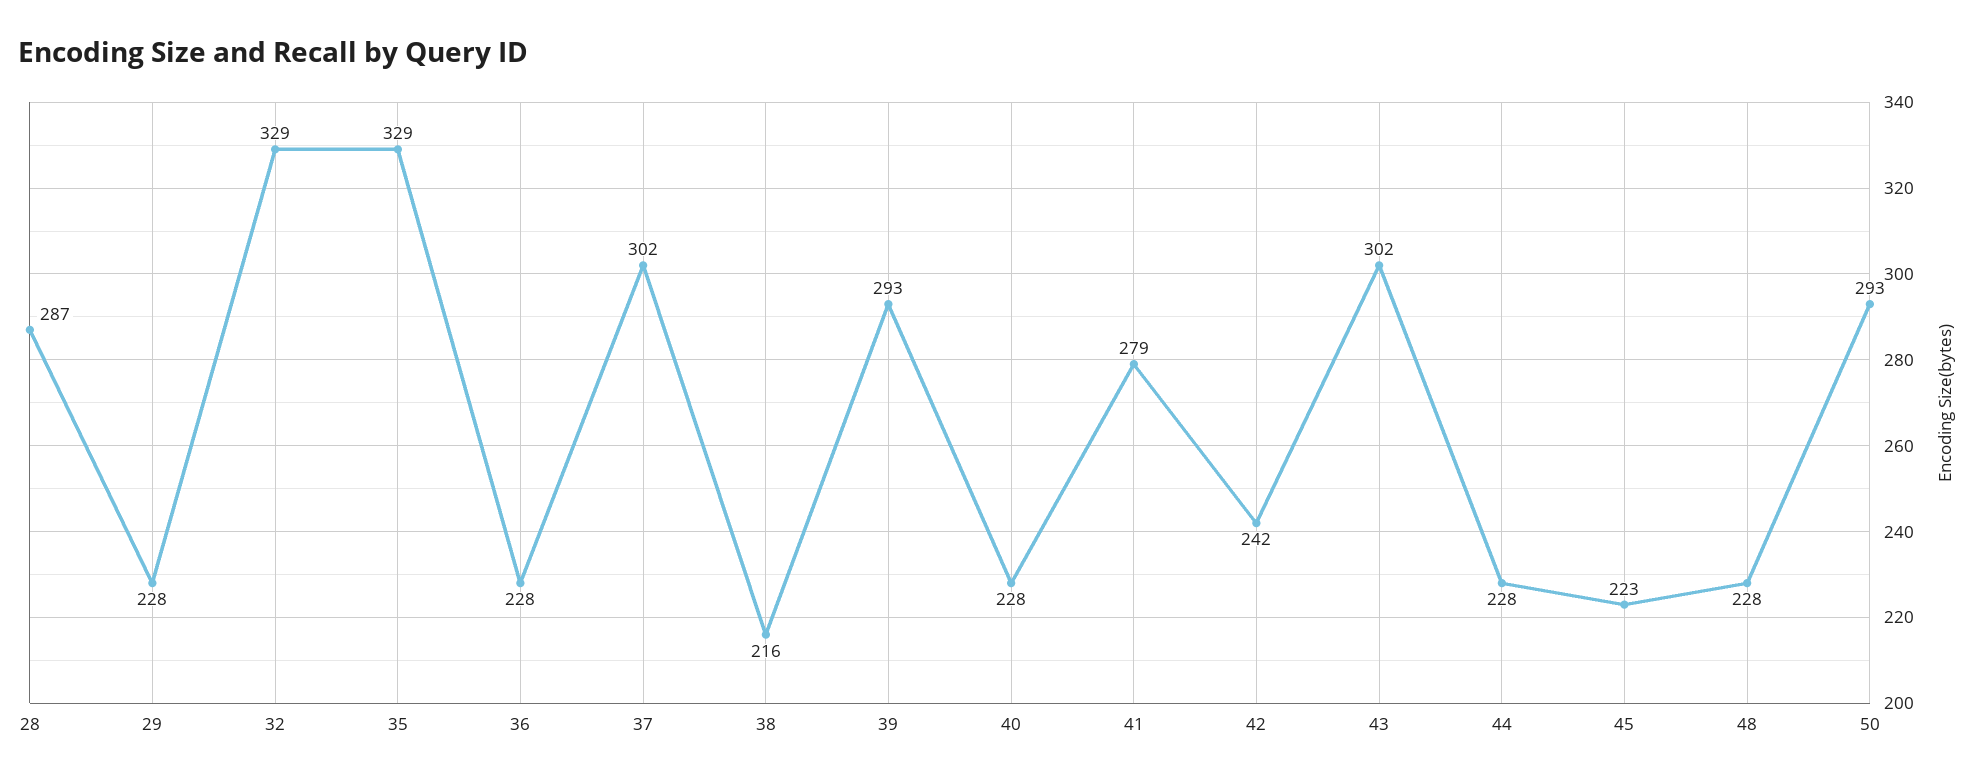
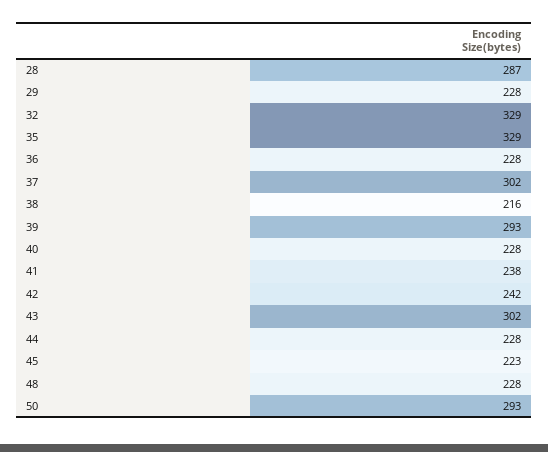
  {
    "28": 287,
    "29": 228,
    "32": 329,
    "35": 329,
    "36": 228,
    "37": 302,
    "38": 216,
    "39": 293,
    "40": 228,
-   "41": 279,
+   "41": 238,
    "42": 242,
    "43": 302,
    "44": 228,
    "45": 223,
    "48": 228,
    "50": 293
  }

